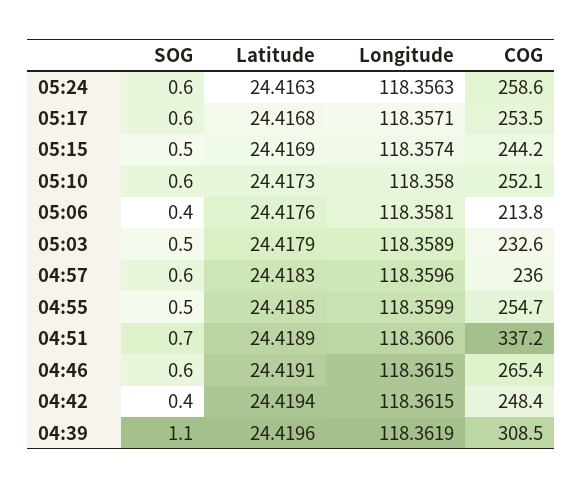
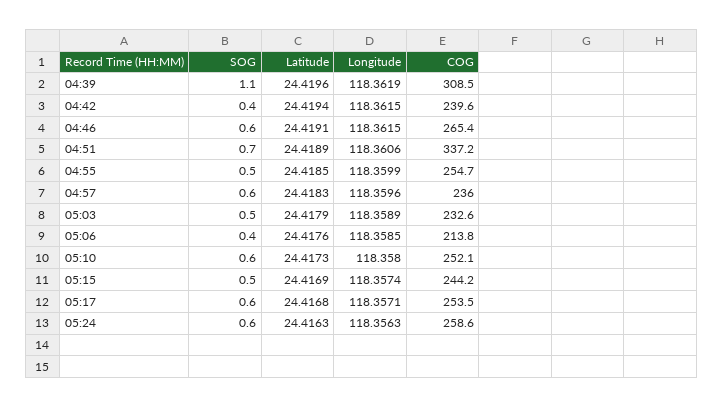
  {
    "SOG": {
      "05:24": 0.6,
      "05:17": 0.6,
      "05:15": 0.5,
      "05:10": 0.6,
      "05:06": 0.4,
      "05:03": 0.5,
      "04:57": 0.6,
      "04:55": 0.5,
      "04:51": 0.7,
      "04:46": 0.6,
      "04:42": 0.4,
      "04:39": 1.1
    },
    "Latitude": {
      "05:24": 24.4163,
      "05:17": 24.4168,
      "05:15": 24.4169,
      "05:10": 24.4173,
      "05:06": 24.4176,
      "05:03": 24.4179,
      "04:57": 24.4183,
      "04:55": 24.4185,
      "04:51": 24.4189,
      "04:46": 24.4191,
      "04:42": 24.4194,
      "04:39": 24.4196
    },
    "Longitude": {
      "05:24": 118.3563,
      "05:17": 118.3571,
      "05:15": 118.3574,
      "05:10": 118.358,
-     "05:06": 118.3581,
+     "05:06": 118.3585,
      "05:03": 118.3589,
      "04:57": 118.3596,
      "04:55": 118.3599,
      "04:51": 118.3606,
      "04:46": 118.3615,
      "04:42": 118.3615,
      "04:39": 118.3619
    },
    "COG": {
      "05:24": 258.6,
      "05:17": 253.5,
      "05:15": 244.2,
      "05:10": 252.1,
      "05:06": 213.8,
      "05:03": 232.6,
      "04:57": 236,
      "04:55": 254.7,
      "04:51": 337.2,
      "04:46": 265.4,
-     "04:42": 248.4,
+     "04:42": 239.6,
      "04:39": 308.5
    }
  }

